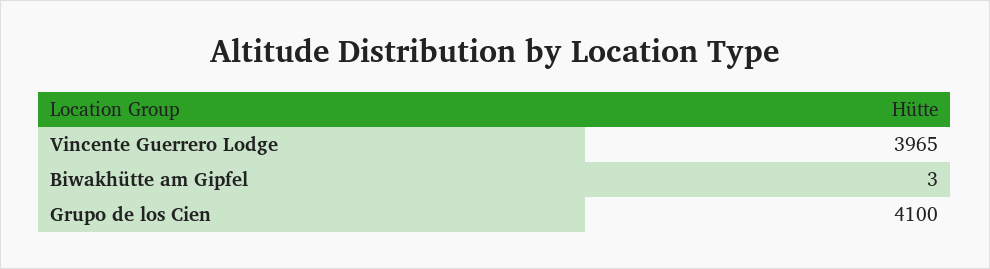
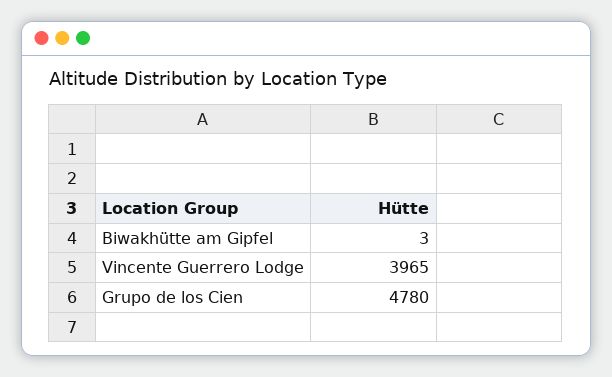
  {
    "Vincente Guerrero Lodge": 3965,
    "Biwakhütte am Gipfel": 3,
-   "Grupo de los Cien": 4100
+   "Grupo de los Cien": 4780
  }

